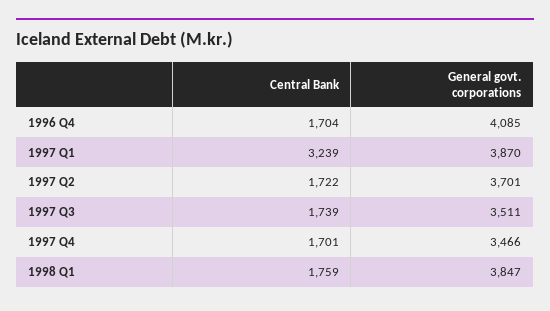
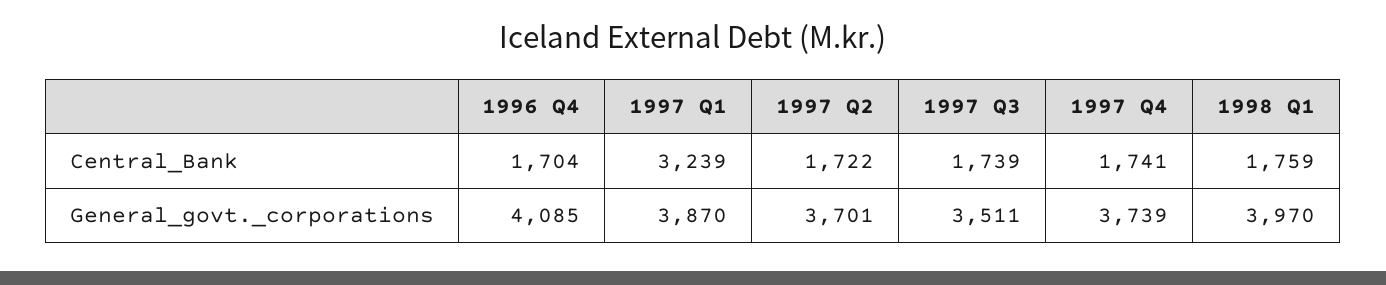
  {
    "Central Bank": {
      "1996 Q4": 1704,
      "1997 Q1": 3239,
      "1997 Q2": 1722,
      "1997 Q3": 1739,
-     "1997 Q4": 1701,
+     "1997 Q4": 1741,
      "1998 Q1": 1759
    },
    "General govt. corporations": {
      "1996 Q4": 4085,
      "1997 Q1": 3870,
      "1997 Q2": 3701,
      "1997 Q3": 3511,
-     "1997 Q4": 3466,
+     "1997 Q4": 3739,
-     "1998 Q1": 3847
+     "1998 Q1": 3970
    }
  }

